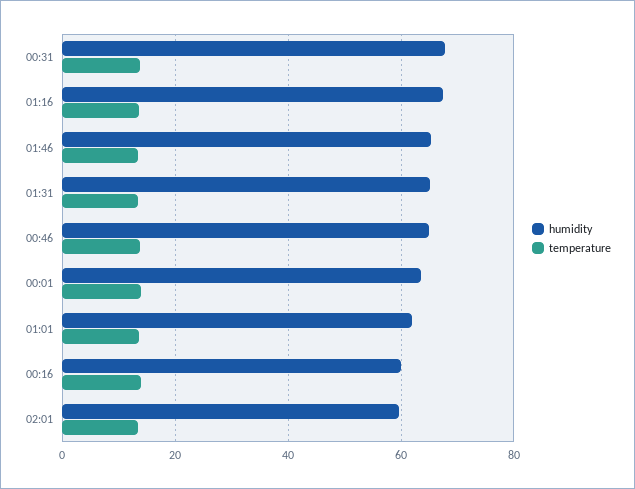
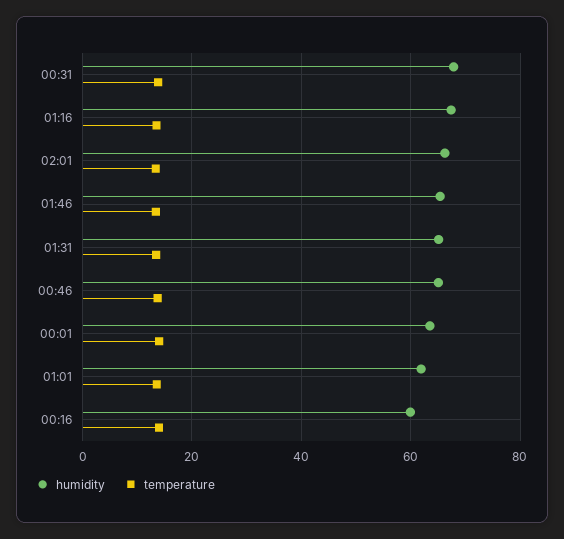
  {
    "humidity": {
      "00:31": 68,
      "01:16": 68,
      "01:46": 66,
      "01:31": 66,
      "00:46": 66,
      "00:01": 64,
      "01:01": 62,
      "00:16": 60,
-     "02:01": 60
+     "02:01": 66
    },
    "temperature": {
      "00:31": 14,
      "01:16": 14,
      "01:46": 14,
      "01:31": 14,
      "00:46": 14,
      "00:01": 14,
      "01:01": 14,
      "00:16": 14,
      "02:01": 14
    }
  }

